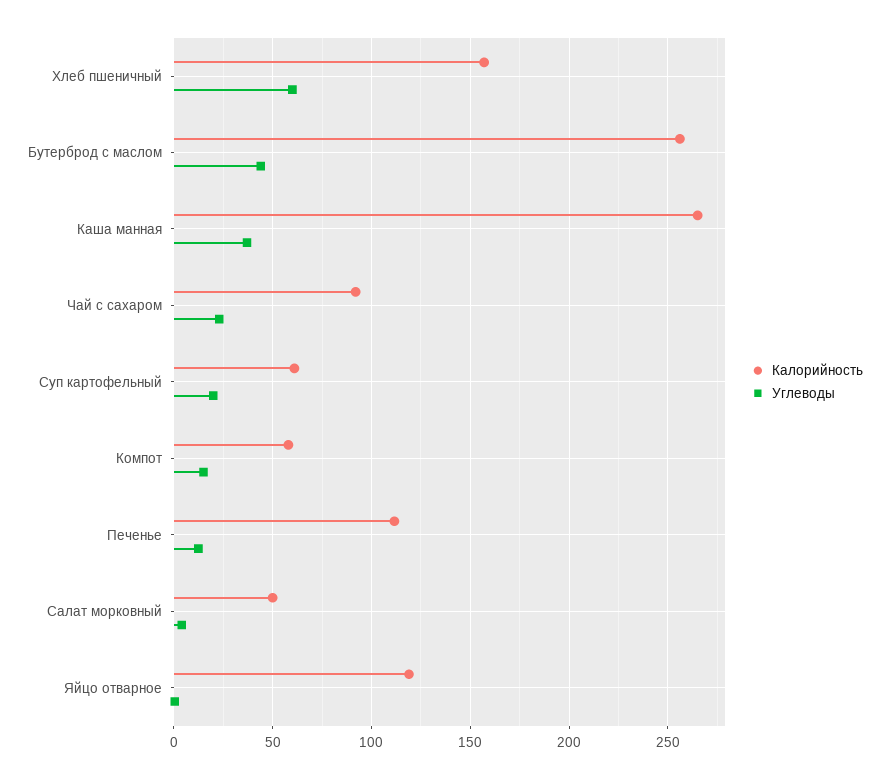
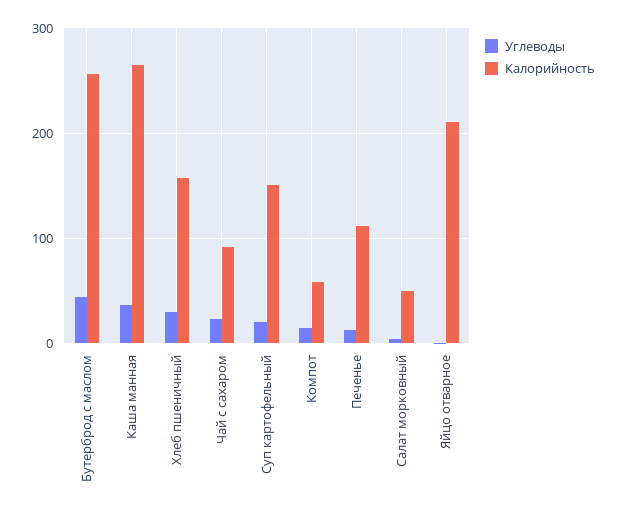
  {
    "Калорийность": {
      "Хлеб пшеничный": 155,
      "Бутерброд с маслом": 255,
      "Каша манная": 265,
      "Чай с сахаром": 90,
-     "Суп картофельный": 60,
+     "Суп картофельный": 150,
      "Компот": 60,
      "Печенье": 110,
      "Салат морковный": 50,
-     "Яйцо отварное": 120
+     "Яйцо отварное": 210
    },
    "Углеводы": {
-     "Хлеб пшеничный": 60,
+     "Хлеб пшеничный": 30,
      "Бутерброд с маслом": 45,
      "Каша манная": 35,
      "Чай с сахаром": 25,
      "Суп картофельный": 20,
      "Компот": 15,
      "Печенье": 10,
      "Салат морковный": 5,
      "Яйцо отварное": 0
    }
  }

